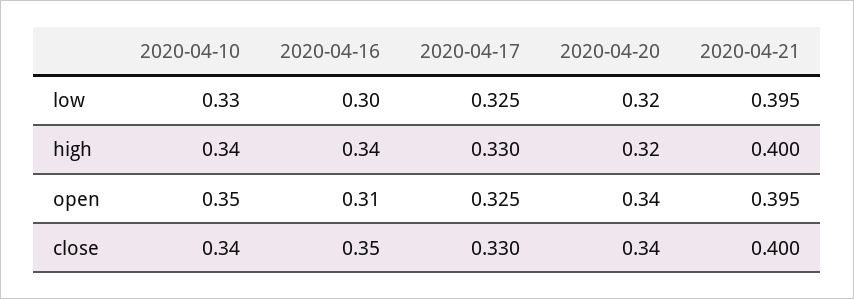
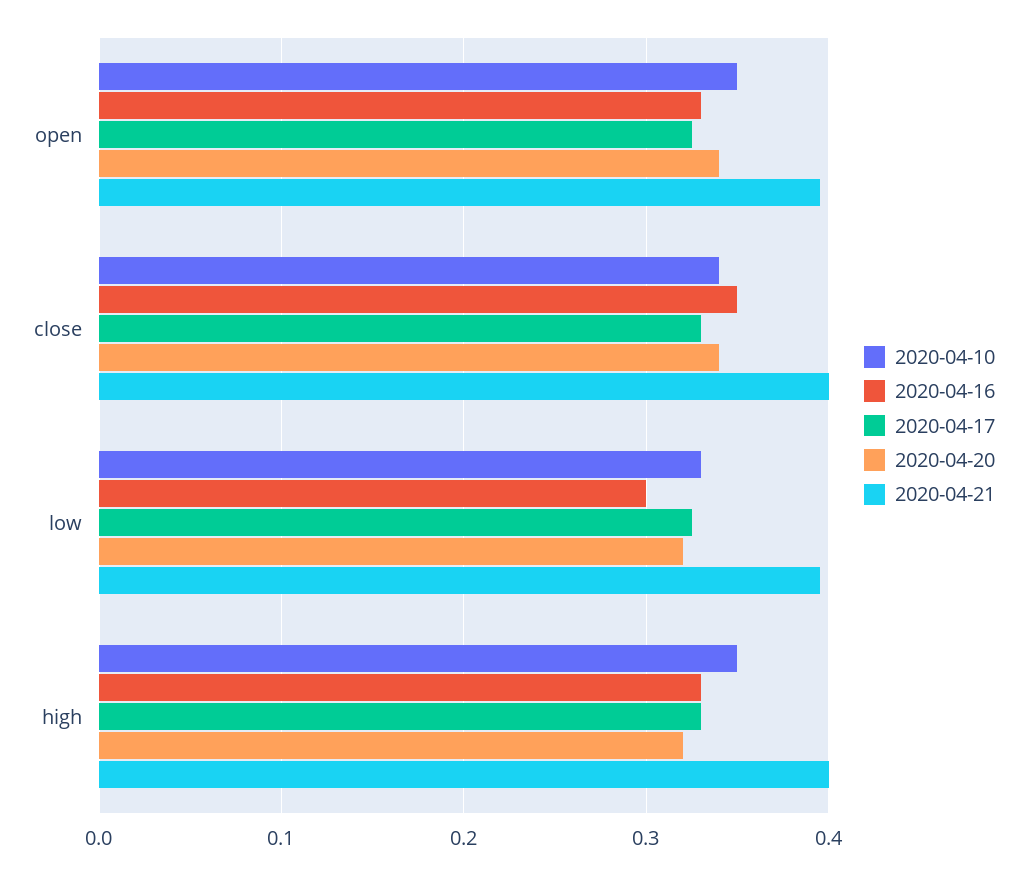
  {
    "2020-04-10": {
      "low": 0.33,
-     "high": 0.34,
+     "high": 0.35,
      "open": 0.35,
      "close": 0.34
    },
    "2020-04-16": {
      "low": 0.3,
-     "high": 0.34,
+     "high": 0.33,
-     "open": 0.31,
+     "open": 0.33,
      "close": 0.35
    },
    "2020-04-17": {
      "low": 0.325,
      "high": 0.33,
      "open": 0.325,
      "close": 0.33
    },
    "2020-04-20": {
      "low": 0.32,
      "high": 0.32,
      "open": 0.34,
      "close": 0.34
    },
    "2020-04-21": {
      "low": 0.395,
      "high": 0.4,
      "open": 0.395,
      "close": 0.4
    }
  }

